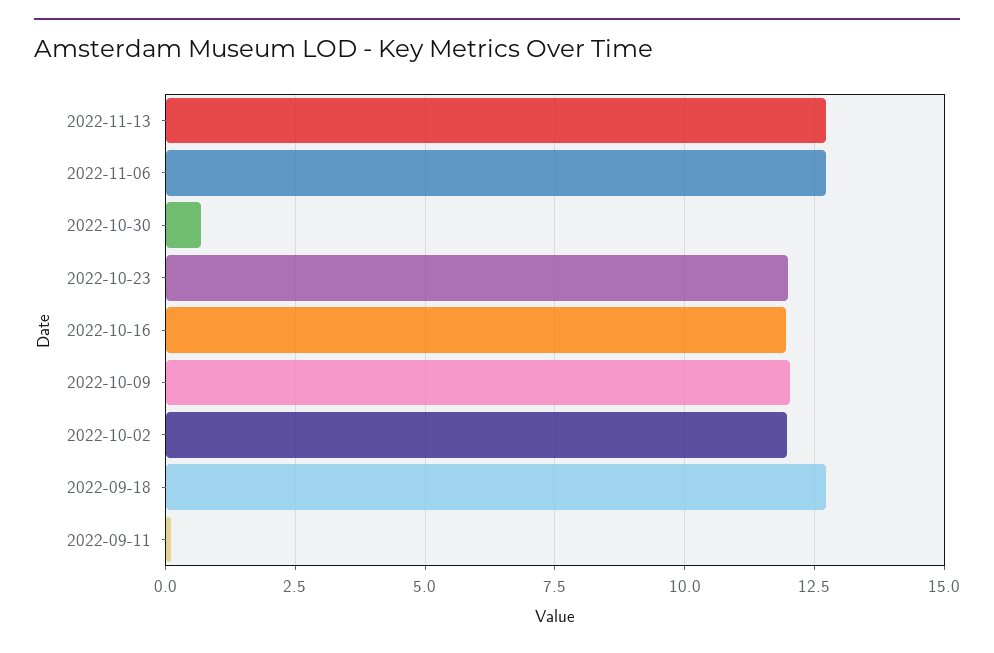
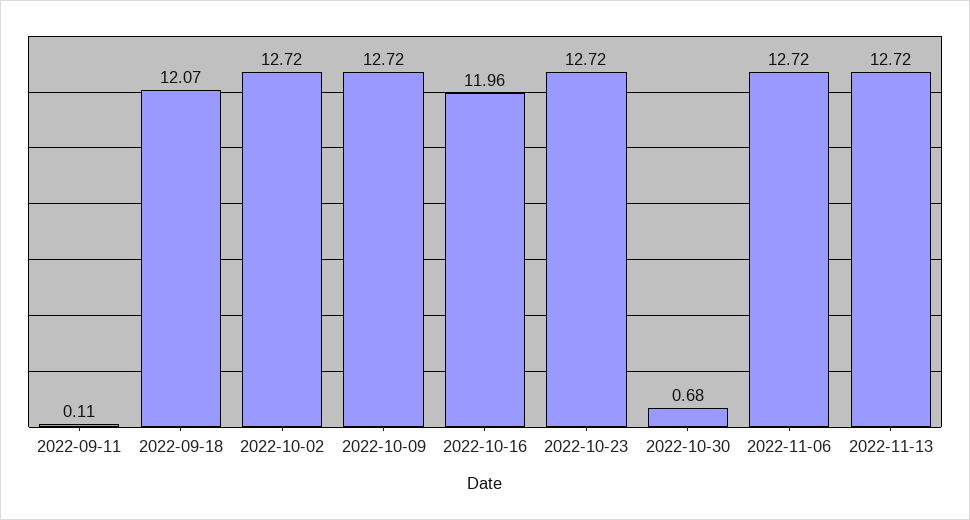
  {
    "2022-11-13": 12.72,
    "2022-11-06": 12.72,
    "2022-10-30": 0.68,
-   "2022-10-23": 12,
+   "2022-10-23": 12.72,
    "2022-10-16": 11.96,
-   "2022-10-09": 12,
+   "2022-10-09": 12.72,
-   "2022-10-02": 12,
+   "2022-10-02": 12.72,
-   "2022-09-18": 12.75,
+   "2022-09-18": 12.07,
    "2022-09-11": 0.11
  }

